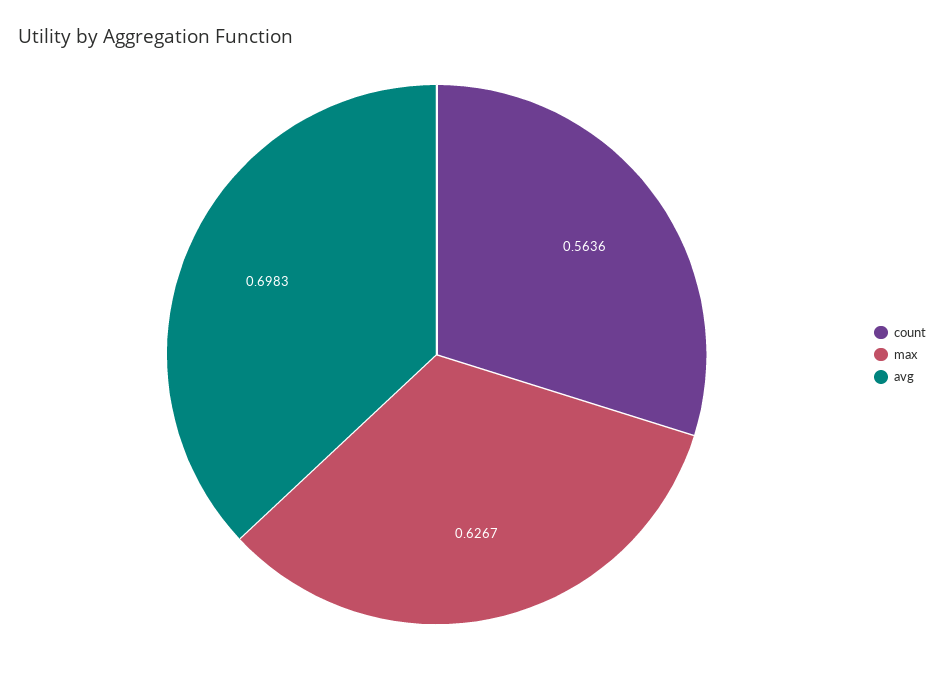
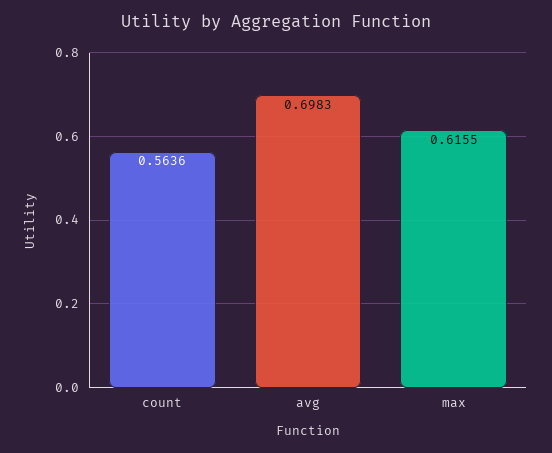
  {
    "count": 0.5636,
-   "max": 0.6267,
+   "max": 0.6155,
    "avg": 0.6983
  }

